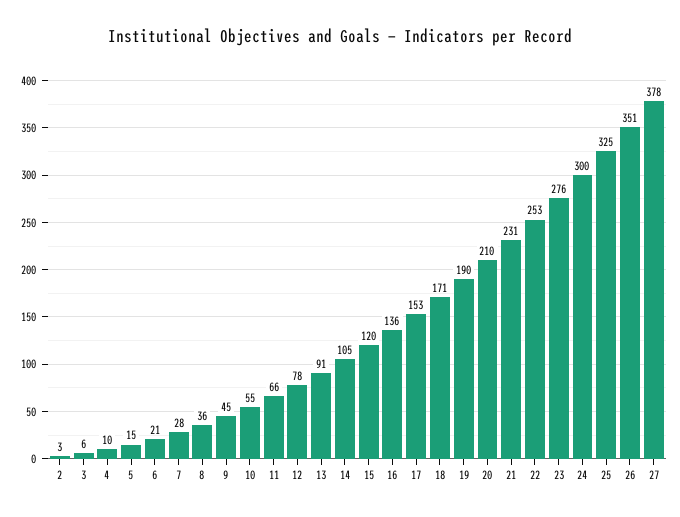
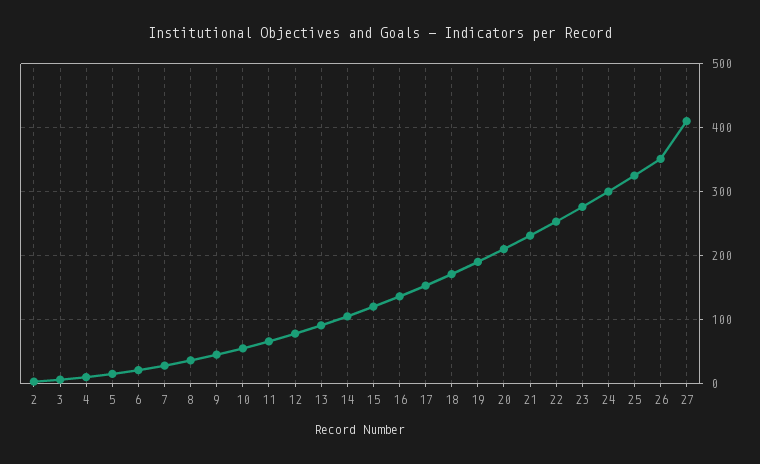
  {
    "2": 3,
    "3": 6,
    "4": 10,
    "5": 15,
    "6": 21,
    "7": 28,
    "8": 36,
    "9": 45,
    "10": 55,
    "11": 66,
    "12": 78,
    "13": 91,
    "14": 105,
    "15": 120,
    "16": 136,
    "17": 153,
    "18": 171,
    "19": 190,
    "20": 210,
    "21": 231,
    "22": 253,
    "23": 276,
    "24": 300,
    "25": 325,
    "26": 351,
-   "27": 378
+   "27": 410
  }

